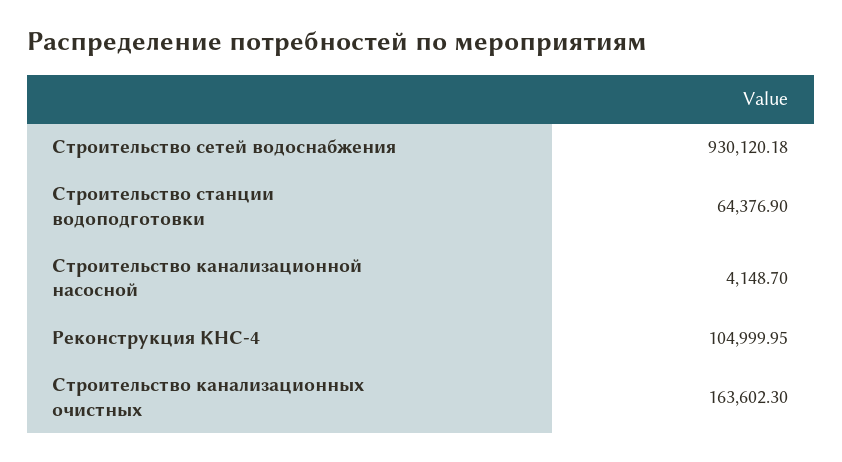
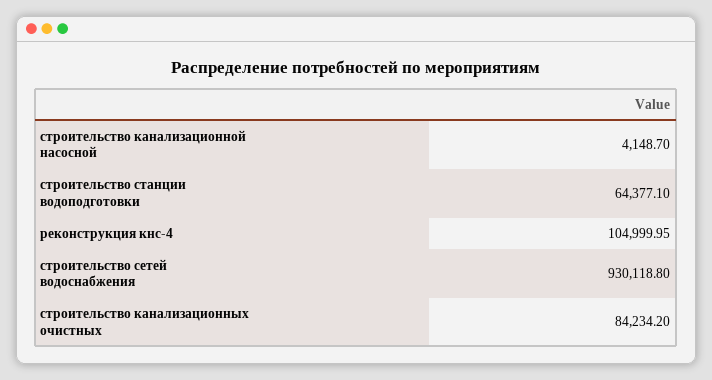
  {
-   "Строительство сетей водоснабжения": 930120.18,
+   "Строительство сетей водоснабжения": 930118.8,
-   "Строительство станции водоподготовки": 64376.9,
+   "Строительство станции водоподготовки": 64377.1,
    "Строительство канализационной насосной": 4148.7,
    "Реконструкция КНС-4": 104999.95,
-   "Строительство канализационных очистных": 163602.3
+   "Строительство канализационных очистных": 84234.2
  }

